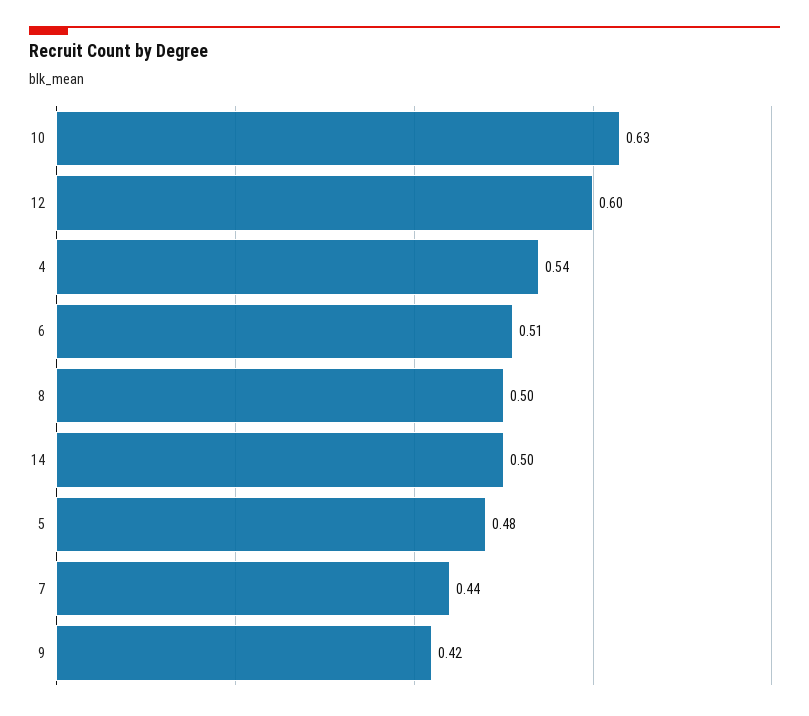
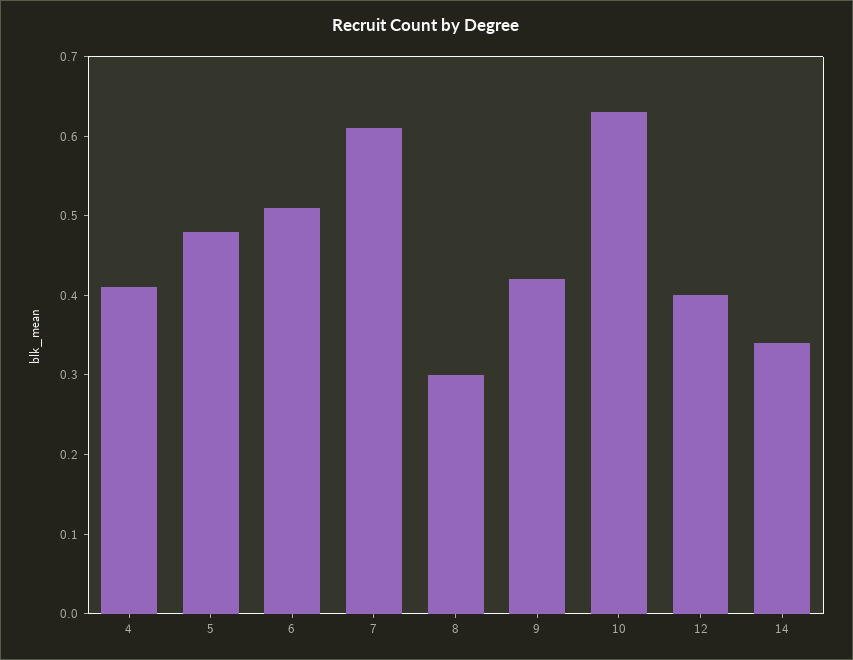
  {
    "10": 0.63,
-   "12": 0.6,
+   "12": 0.4,
-   "4": 0.54,
+   "4": 0.4,
    "6": 0.51,
-   "8": 0.5,
+   "8": 0.3,
-   "14": 0.5,
+   "14": 0.35,
    "5": 0.48,
-   "7": 0.44,
+   "7": 0.6,
    "9": 0.42
  }

